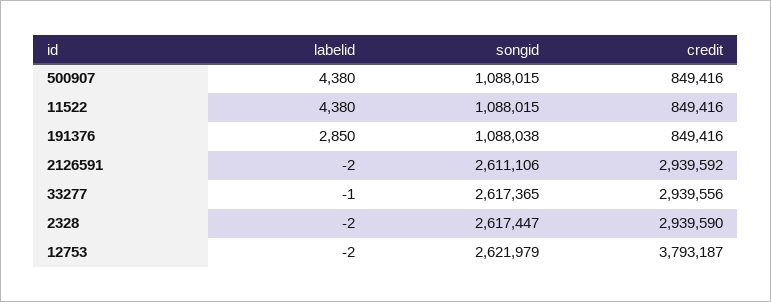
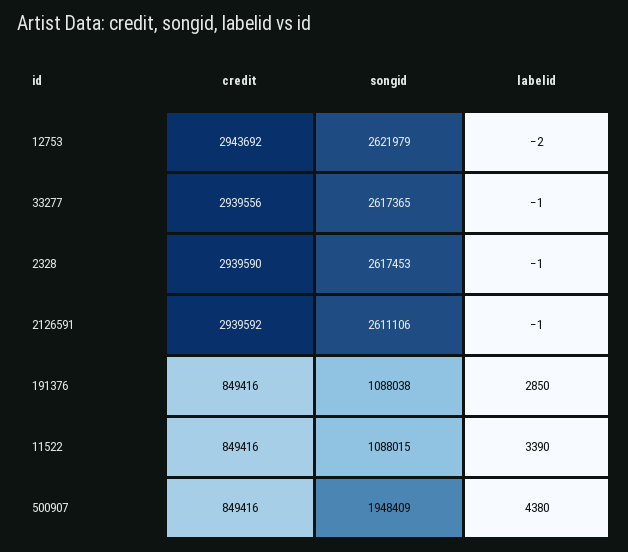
  {
    "labelid": {
      "500907": 4380,
-     "11522": 4380,
+     "11522": 3390,
      "191376": 2850,
-     "2126591": -2,
+     "2126591": -1,
      "33277": -1,
-     "2328": -2,
+     "2328": -1,
      "12753": -2
    },
    "songid": {
-     "500907": 1088015,
+     "500907": 1948409,
      "11522": 1088015,
      "191376": 1088038,
      "2126591": 2611106,
      "33277": 2617365,
-     "2328": 2617447,
+     "2328": 2617453,
      "12753": 2621979
    },
    "credit": {
      "500907": 849416,
      "11522": 849416,
      "191376": 849416,
      "2126591": 2939592,
      "33277": 2939556,
      "2328": 2939590,
-     "12753": 3793187
+     "12753": 2943692
    }
  }

